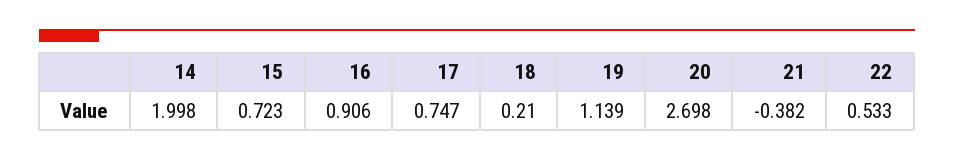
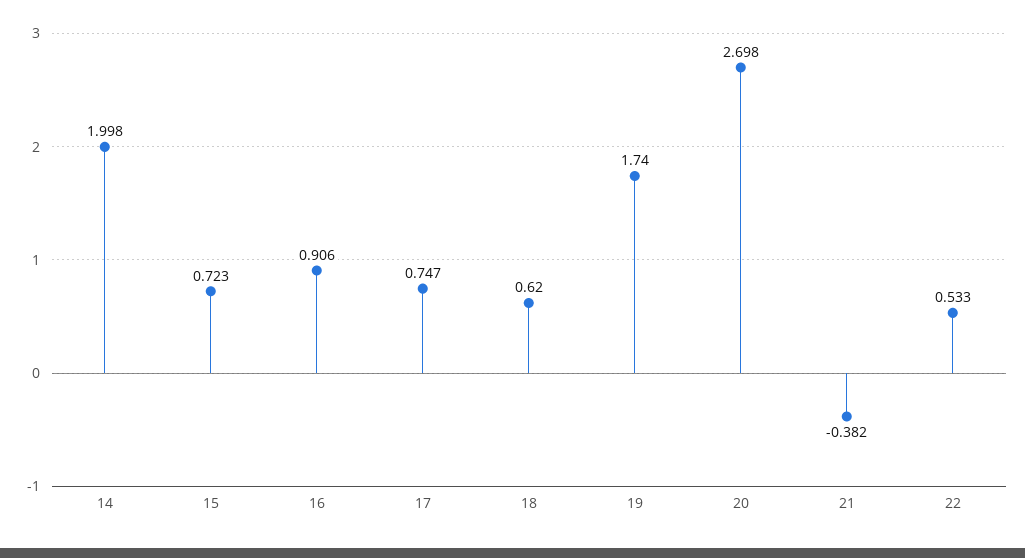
  {
    "14": 1.998,
    "15": 0.723,
    "16": 0.906,
    "17": 0.747,
-   "18": 0.21,
+   "18": 0.62,
-   "19": 1.139,
+   "19": 1.74,
    "20": 2.698,
    "21": -0.382,
    "22": 0.533
  }

